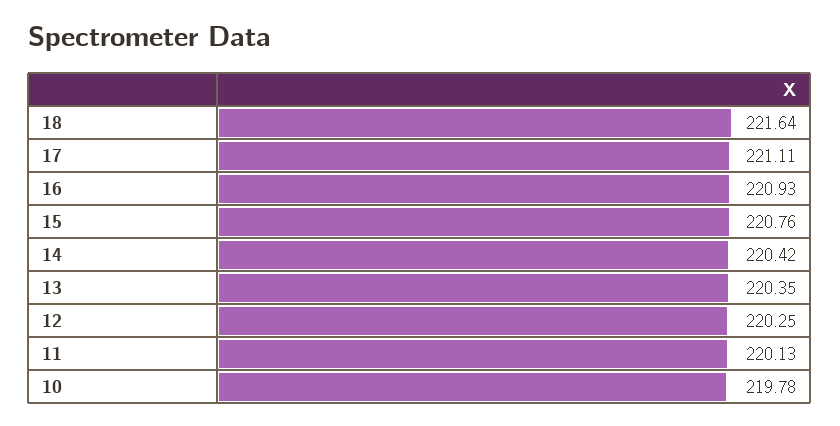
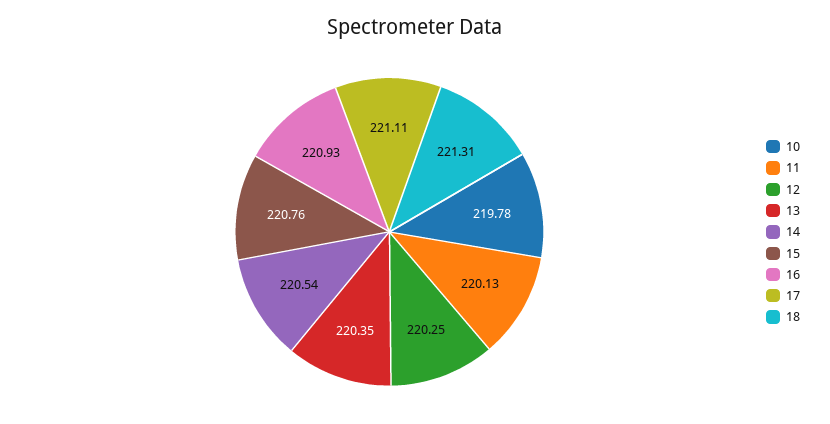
  {
-   "18": 221.64,
+   "18": 221.31,
    "17": 221.11,
    "16": 220.93,
    "15": 220.76,
-   "14": 220.42,
+   "14": 220.54,
    "13": 220.35,
    "12": 220.25,
    "11": 220.13,
    "10": 219.78
  }

